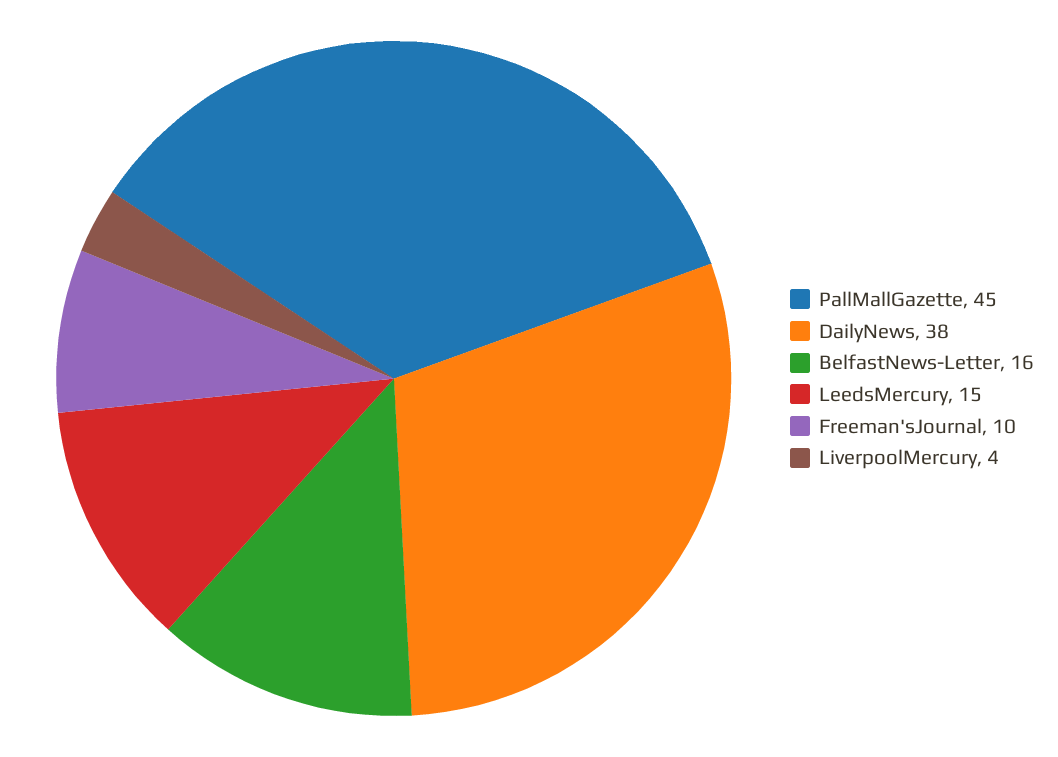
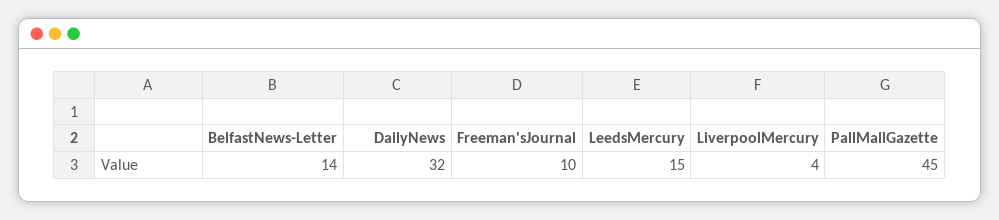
  {
    "PallMallGazette": 45,
-   "DailyNews": 38,
+   "DailyNews": 32,
-   "BelfastNews-Letter": 16,
+   "BelfastNews-Letter": 14,
    "LeedsMercury": 15,
    "Freeman'sJournal": 10,
    "LiverpoolMercury": 4
  }

